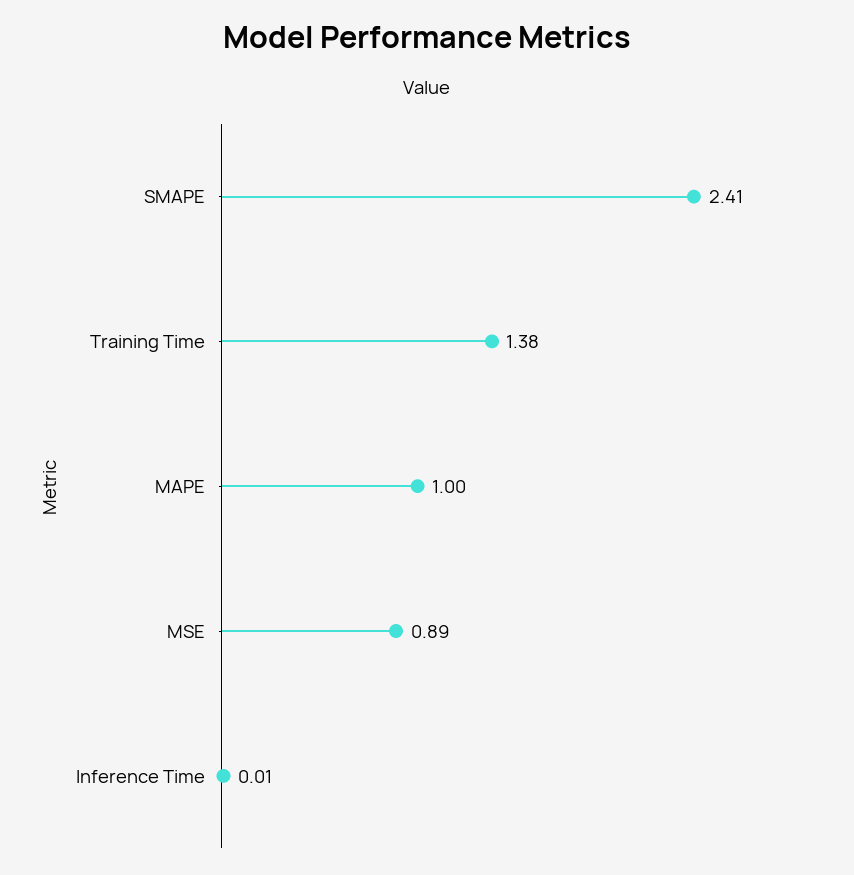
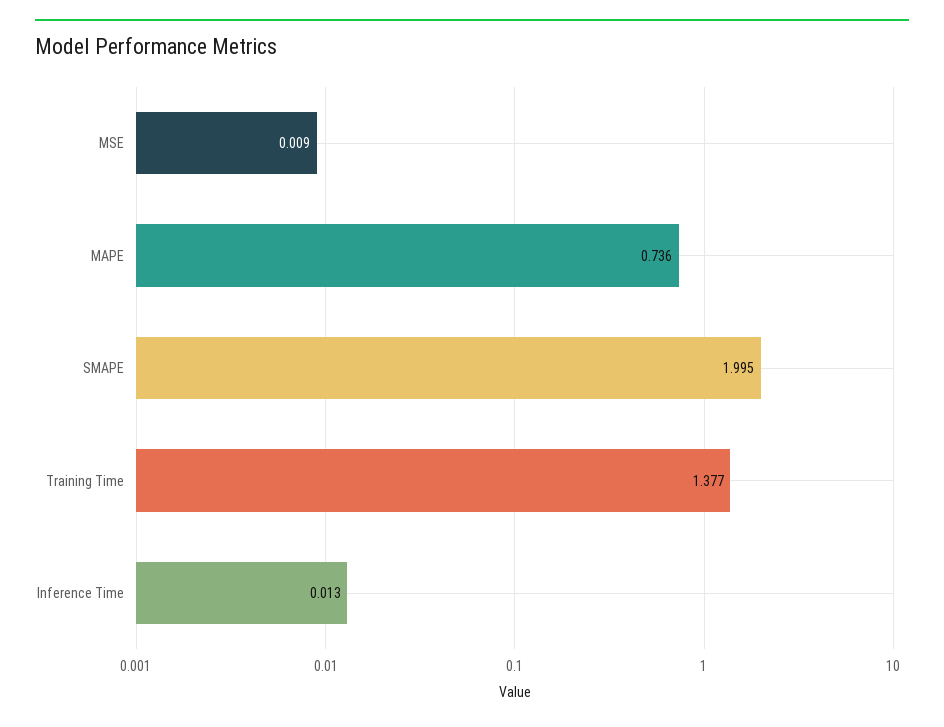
  {
-   "SMAPE": 2.41,
+   "SMAPE": 1.995,
    "Training Time": 1.377,
-   "MAPE": 1,
+   "MAPE": 0.736,
-   "MSE": 0.89,
+   "MSE": 0.009,
    "Inference Time": 0.013
  }

